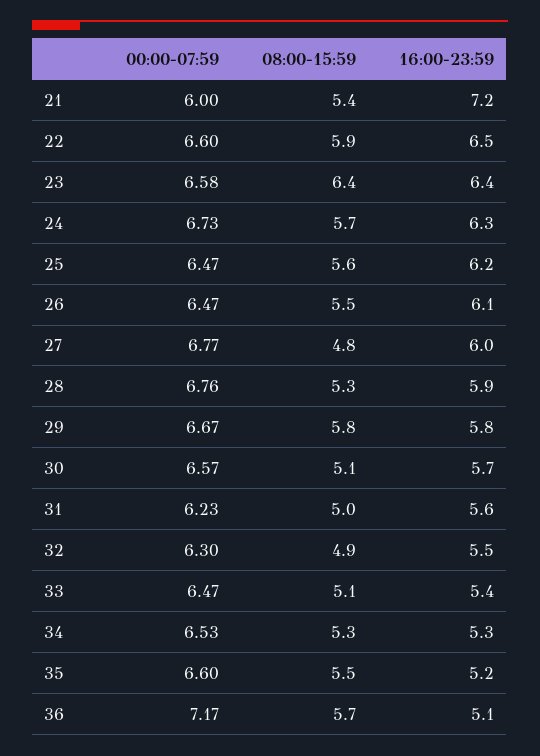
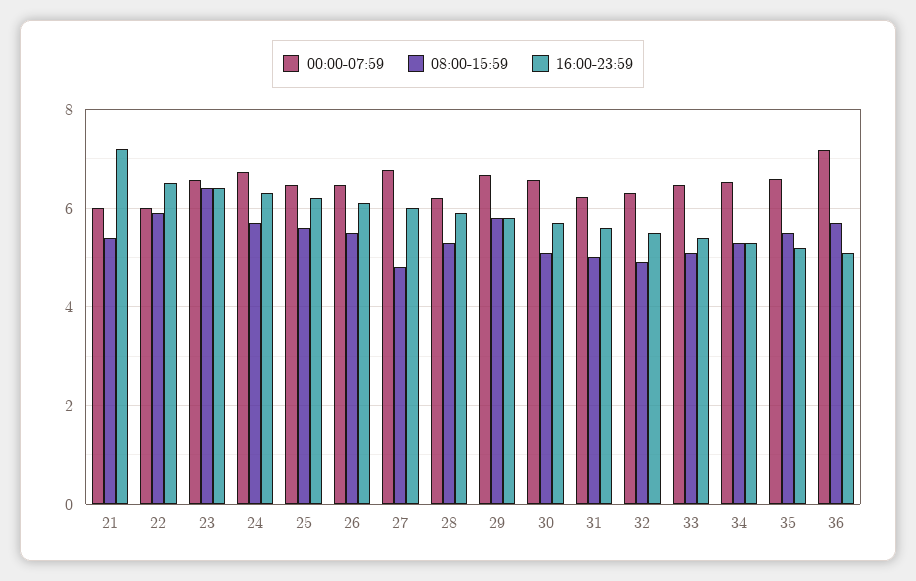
  {
    "00:00-07:59": {
      "21": 6,
-     "22": 6.6,
+     "22": 6,
      "23": 6.58,
      "24": 6.73,
      "25": 6.47,
      "26": 6.47,
      "27": 6.77,
-     "28": 6.76,
+     "28": 6.2,
      "29": 6.67,
      "30": 6.57,
      "31": 6.23,
      "32": 6.3,
      "33": 6.47,
      "34": 6.53,
      "35": 6.6,
      "36": 7.17
    },
    "08:00-15:59": {
      "21": 5.4,
      "22": 5.9,
      "23": 6.4,
      "24": 5.7,
      "25": 5.6,
      "26": 5.5,
      "27": 4.8,
      "28": 5.3,
      "29": 5.8,
      "30": 5.1,
      "31": 5,
      "32": 4.9,
      "33": 5.1,
      "34": 5.3,
      "35": 5.5,
      "36": 5.7
    },
    "16:00-23:59": {
      "21": 7.2,
      "22": 6.5,
      "23": 6.4,
      "24": 6.3,
      "25": 6.2,
      "26": 6.1,
      "27": 6,
      "28": 5.9,
      "29": 5.8,
      "30": 5.7,
      "31": 5.6,
      "32": 5.5,
      "33": 5.4,
      "34": 5.3,
      "35": 5.2,
      "36": 5.1
    }
  }

